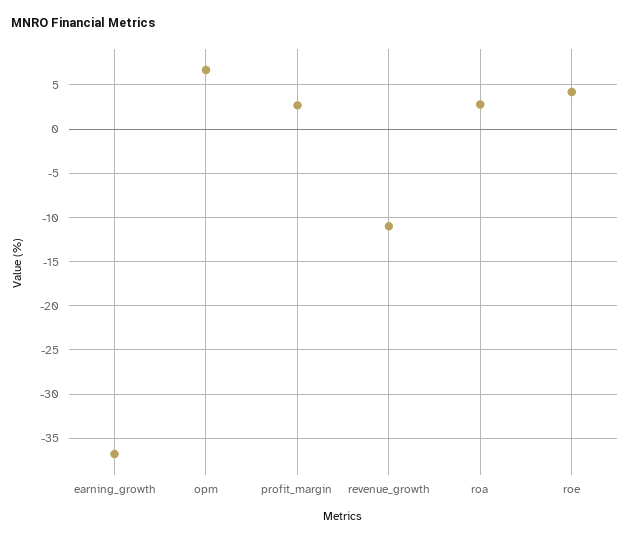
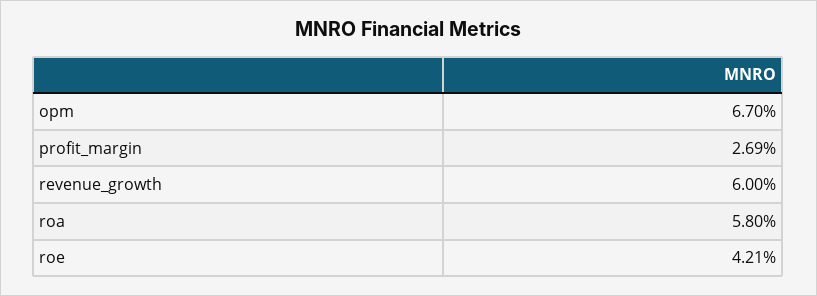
  {
-   "earning_growth": -37,
    "opm": 6.7,
    "profit_margin": 2.69,
-   "revenue_growth": -11,
+   "revenue_growth": 6,
-   "roa": 3,
+   "roa": 5.8,
    "roe": 4.21
  }

